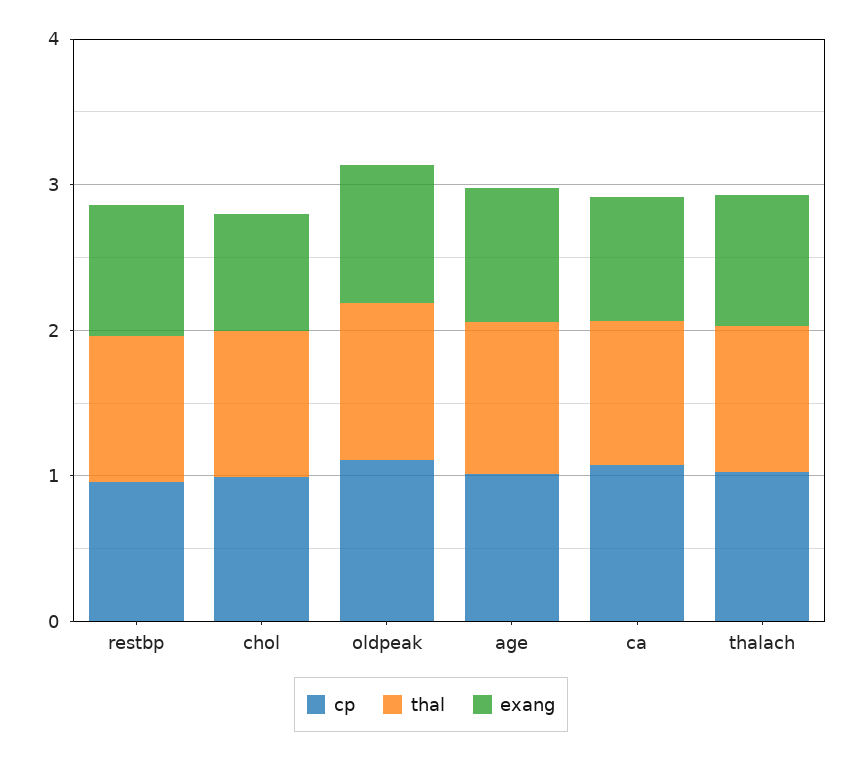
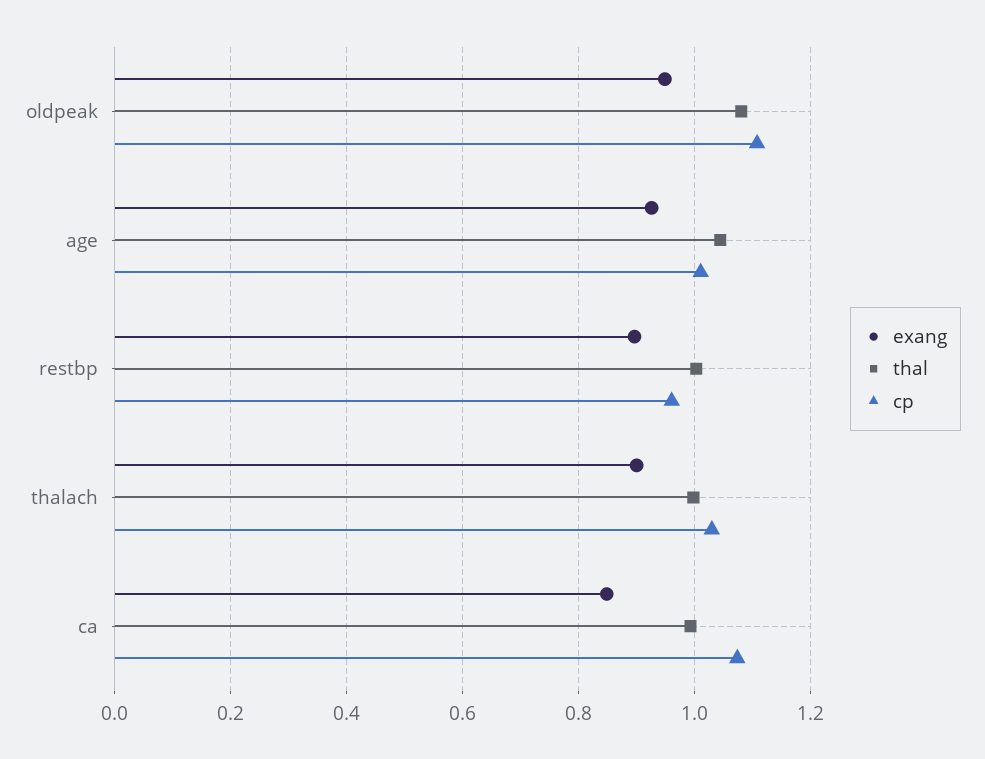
  {
    "cp": {
      "restbp": 0.96,
-     "chol": 1,
      "oldpeak": 1.1,
      "age": 1.02,
      "ca": 1.08,
      "thalach": 1.02
    },
    "thal": {
      "restbp": 1,
-     "chol": 1,
      "oldpeak": 1.08,
      "age": 1.04,
      "ca": 1,
      "thalach": 1
    },
    "exang": {
      "restbp": 0.9,
-     "chol": 0.8,
      "oldpeak": 0.94,
      "age": 0.92,
      "ca": 0.84,
      "thalach": 0.9
    }
  }

